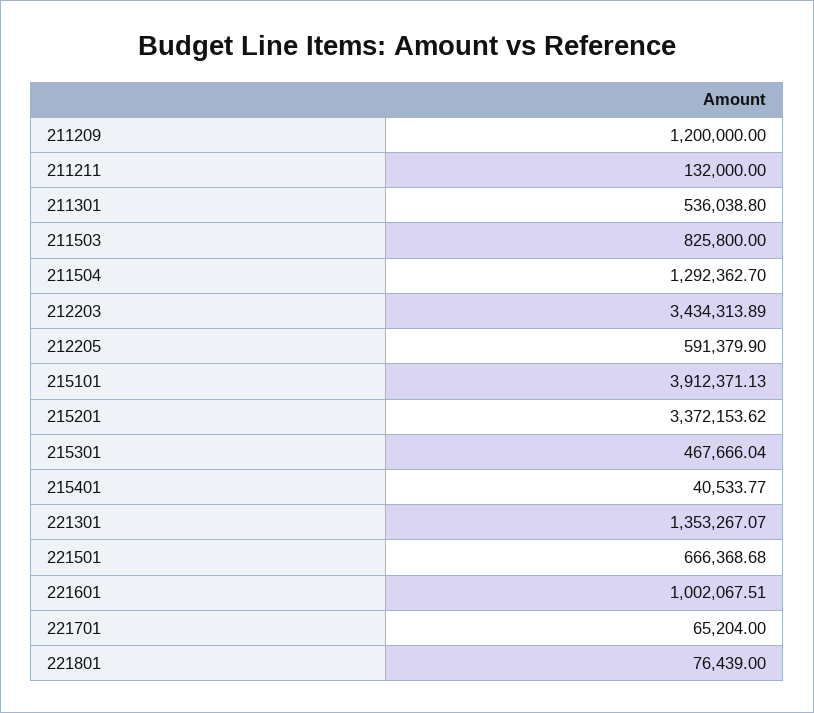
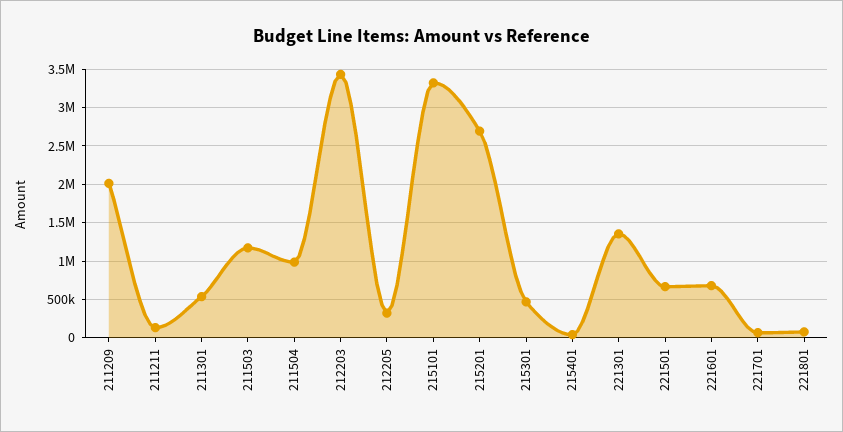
  {
-   "211209": 1200000,
+   "211209": 2000000,
    "211211": 132000,
    "211301": 536038.8,
-   "211503": 825800,
+   "211503": 1200000,
-   "211504": 1292362.7,
+   "211504": 1000000,
    "212203": 3434313.89,
-   "212205": 591379.9,
+   "212205": 300000,
-   "215101": 3912371.13,
+   "215101": 3300000,
-   "215201": 3372153.62,
+   "215201": 2700000,
    "215301": 467666.04,
    "215401": 40533.77,
    "221301": 1353267.07,
    "221501": 666368.68,
-   "221601": 1002067.51,
+   "221601": 700000,
    "221701": 65204,
    "221801": 76439
  }

